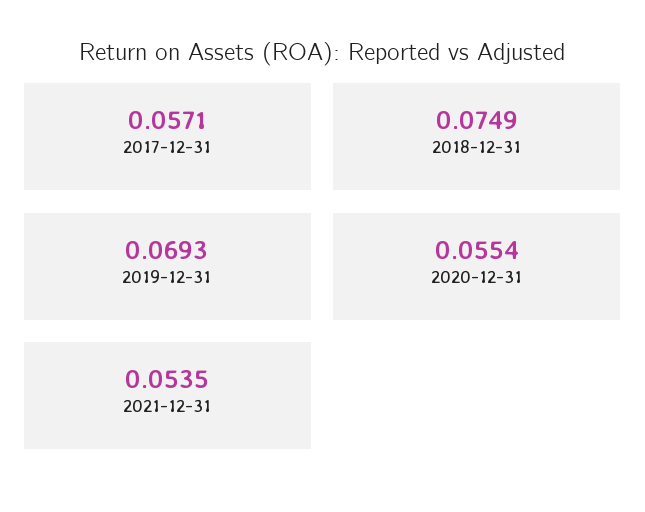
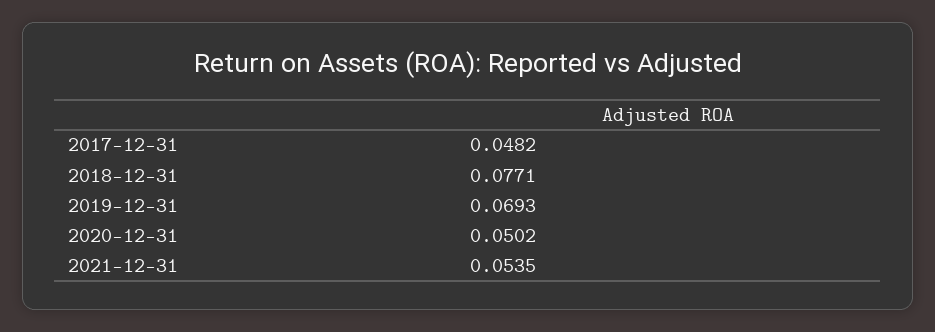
  {
-   "2017-12-31": 0.0571,
+   "2017-12-31": 0.0482,
-   "2018-12-31": 0.0749,
+   "2018-12-31": 0.0771,
    "2019-12-31": 0.0693,
-   "2020-12-31": 0.0554,
+   "2020-12-31": 0.0502,
    "2021-12-31": 0.0535
  }

